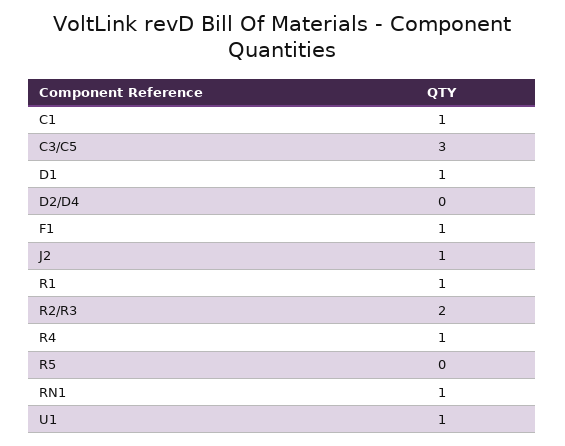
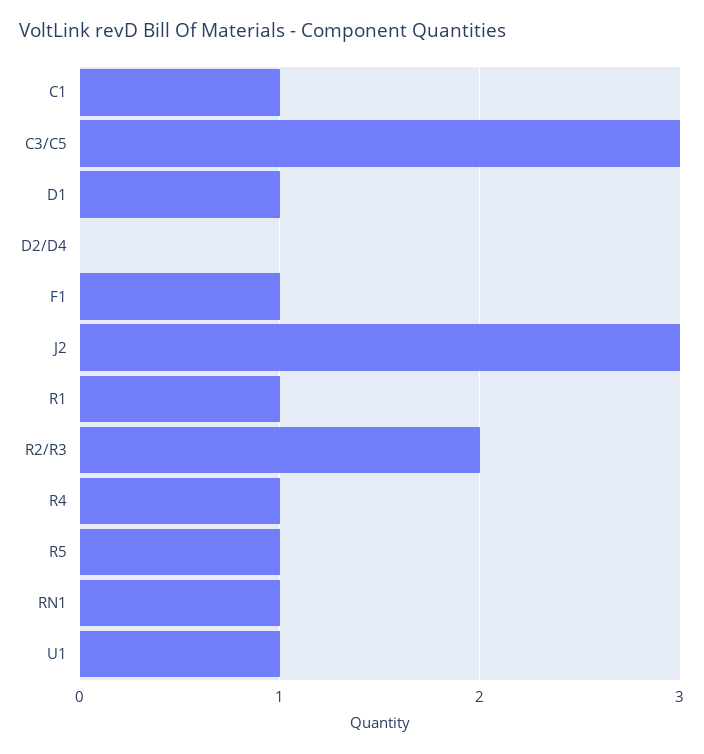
  {
    "C1": 1,
    "C3/C5": 3,
    "D1": 1,
    "D2/D4": 0,
    "F1": 1,
-   "J2": 1,
+   "J2": 3,
    "R1": 1,
    "R2/R3": 2,
    "R4": 1,
-   "R5": 0,
+   "R5": 1,
    "RN1": 1,
    "U1": 1
  }

